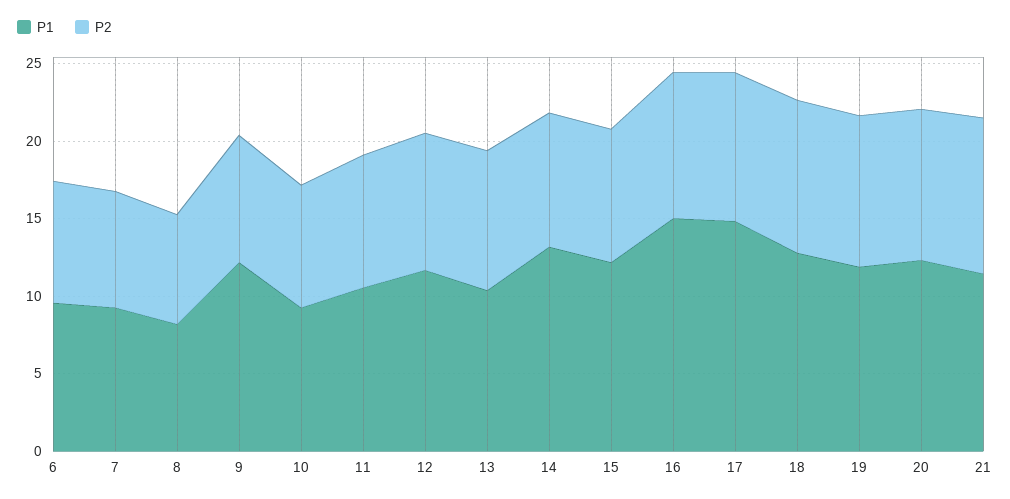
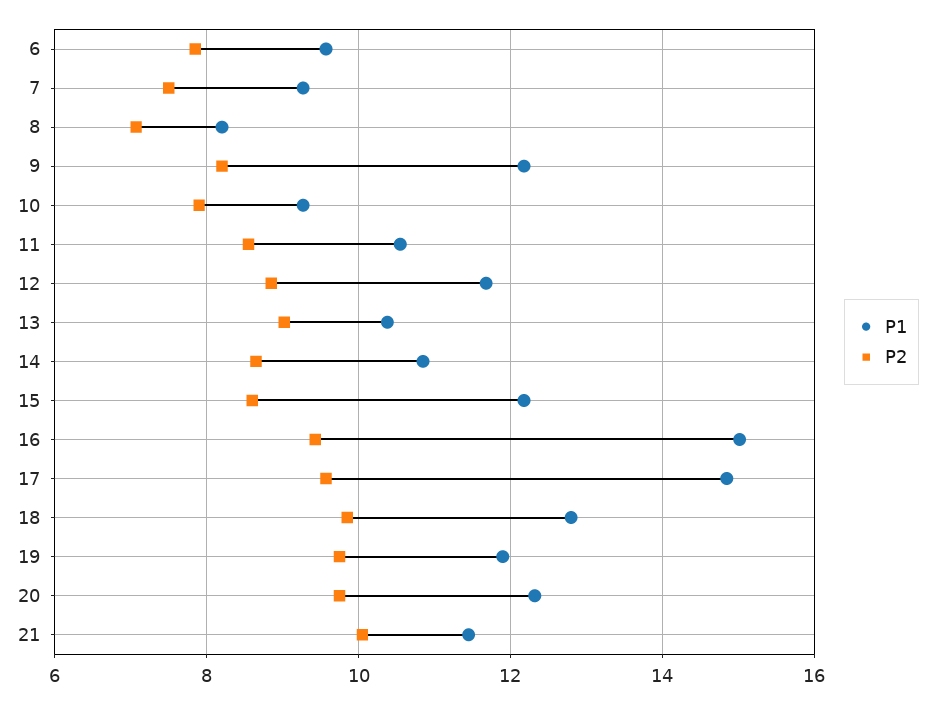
  {
    "P1": {
      "6": 9.6,
      "7": 9.2,
      "8": 8.2,
      "9": 12.2,
      "10": 9.2,
      "11": 10.6,
      "12": 11.6,
      "13": 10.4,
-     "14": 13,
+     "14": 10.8,
      "15": 12.2,
      "16": 15,
      "17": 14.8,
      "18": 12.8,
      "19": 12,
      "20": 12.4,
      "21": 11.4
    },
    "P2": {
      "6": 7.8,
      "7": 7.6,
      "8": 7,
      "9": 8.2,
      "10": 8,
      "11": 8.6,
      "12": 8.8,
      "13": 9,
      "14": 8.6,
      "15": 8.6,
      "16": 9.4,
      "17": 9.6,
      "18": 9.8,
      "19": 9.8,
      "20": 9.8,
      "21": 10
    }
  }

